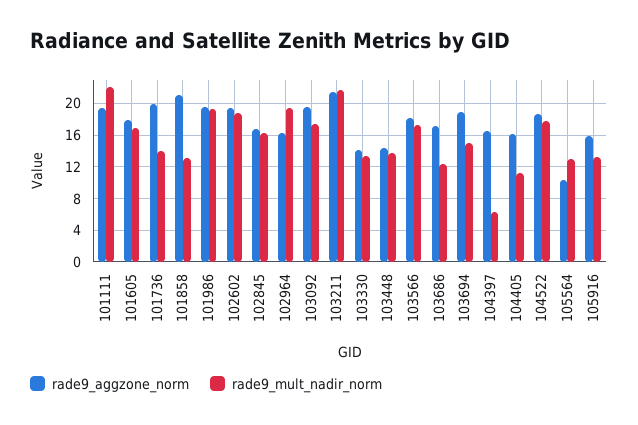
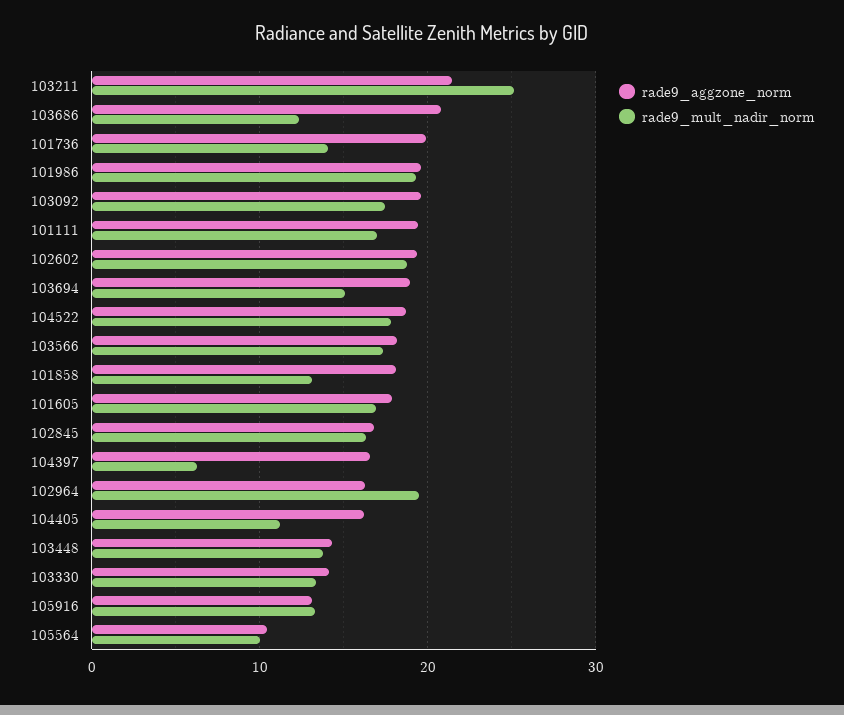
  {
    "rade9_aggzone_norm": {
      "101111": 19,
      "101605": 18,
      "101736": 20,
-     "101858": 21,
+     "101858": 18,
      "101986": 20,
      "102602": 19,
      "102845": 17,
      "102964": 16,
      "103092": 20,
      "103211": 21,
      "103330": 14,
      "103448": 14,
      "103566": 18,
-     "103686": 17,
+     "103686": 21,
      "103694": 19,
      "104397": 17,
      "104405": 16,
      "104522": 19,
      "105564": 10,
-     "105916": 16
+     "105916": 13
    },
    "rade9_mult_nadir_norm": {
-     "101111": 22,
+     "101111": 17,
      "101605": 17,
      "101736": 14,
      "101858": 13,
      "101986": 19,
      "102602": 19,
      "102845": 16,
      "102964": 19,
      "103092": 17,
-     "103211": 22,
+     "103211": 25,
      "103330": 13,
      "103448": 14,
      "103566": 17,
      "103686": 12,
      "103694": 15,
      "104397": 6,
      "104405": 11,
      "104522": 18,
-     "105564": 13,
+     "105564": 10,
      "105916": 13
    }
  }

